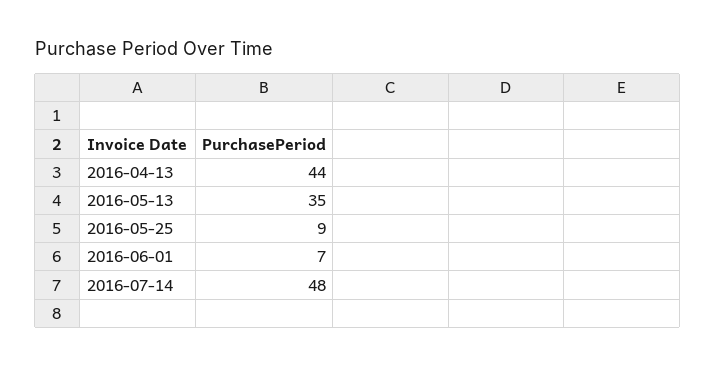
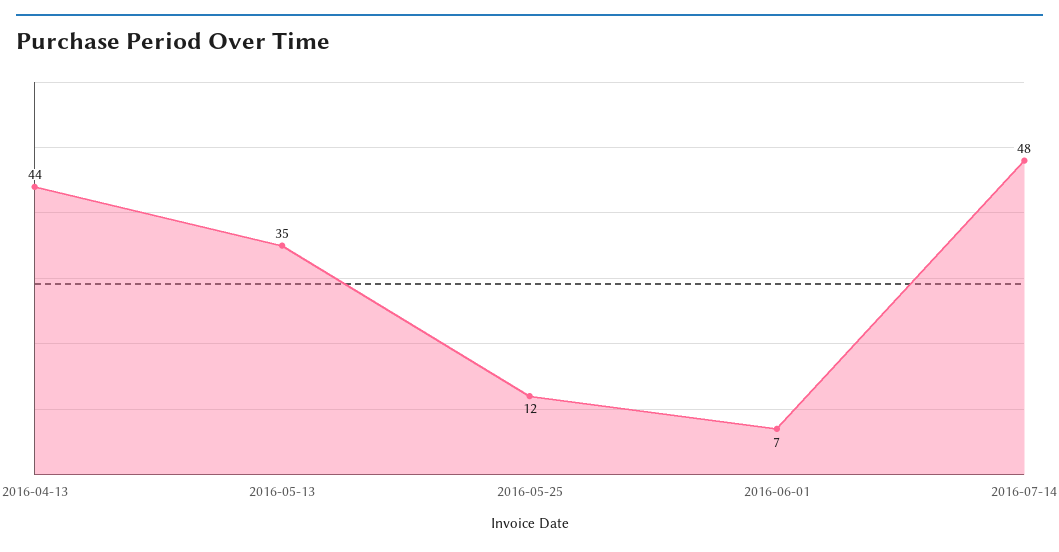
  {
    "2016-04-13": 44,
    "2016-05-13": 35,
-   "2016-05-25": 9,
+   "2016-05-25": 12,
    "2016-06-01": 7,
    "2016-07-14": 48
  }

